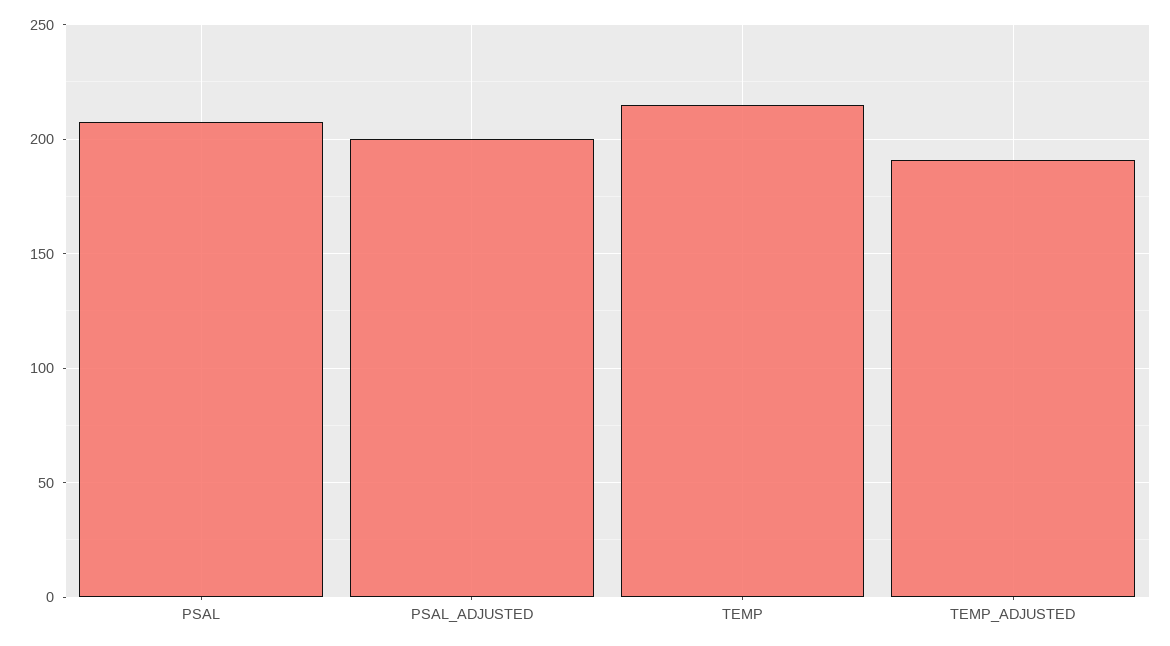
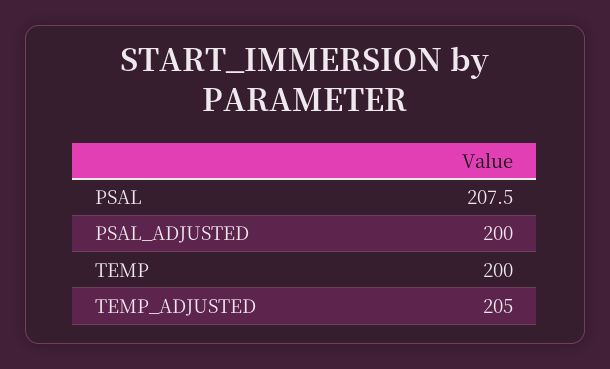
  {
    "PSAL": 207.5,
    "PSAL_ADJUSTED": 200,
-   "TEMP": 215,
+   "TEMP": 200,
-   "TEMP_ADJUSTED": 190
+   "TEMP_ADJUSTED": 205
  }

